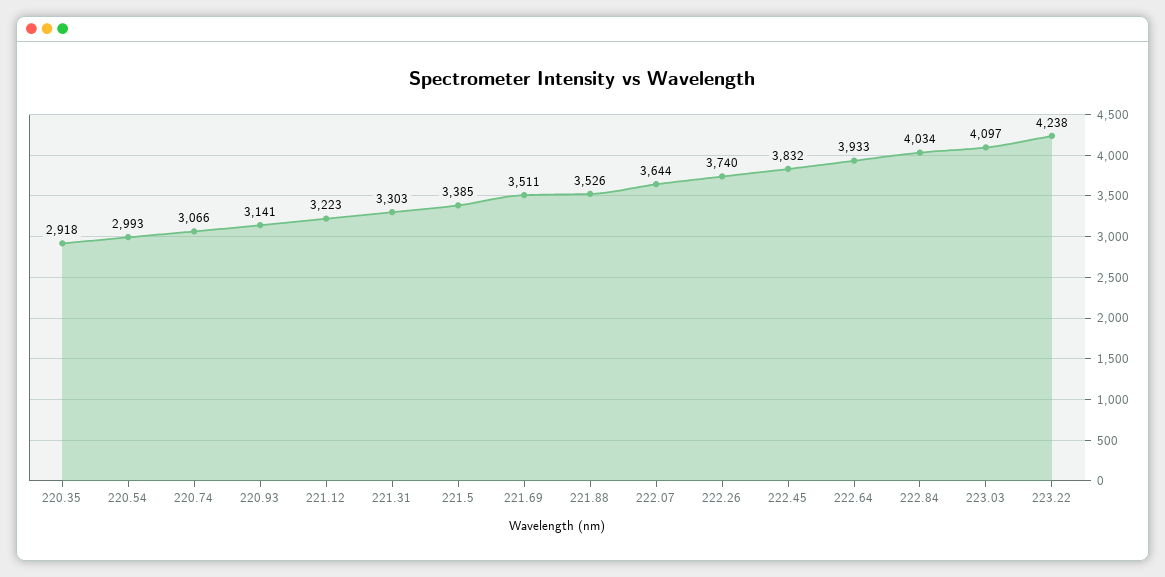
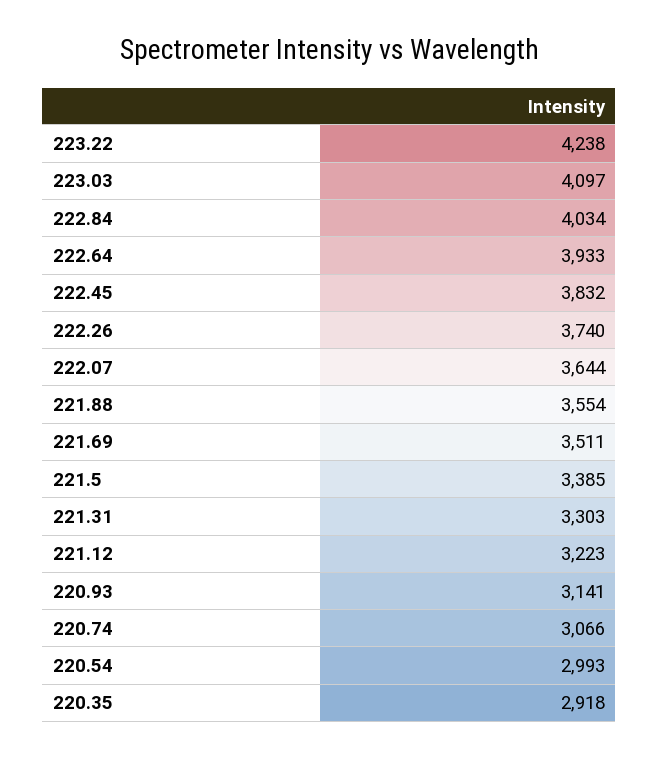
  {
    "220.35": 2918,
    "220.54": 2993,
    "220.74": 3066,
    "220.93": 3141,
    "221.12": 3223,
    "221.31": 3303,
    "221.5": 3385,
    "221.69": 3511,
-   "221.88": 3526,
+   "221.88": 3554,
    "222.07": 3644,
    "222.26": 3740,
    "222.45": 3832,
    "222.64": 3933,
    "222.84": 4034,
    "223.03": 4097,
    "223.22": 4238
  }

